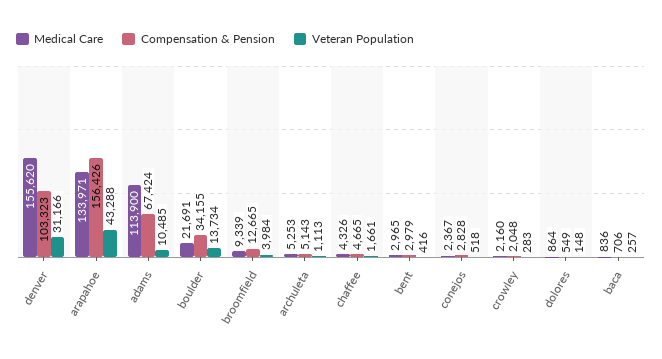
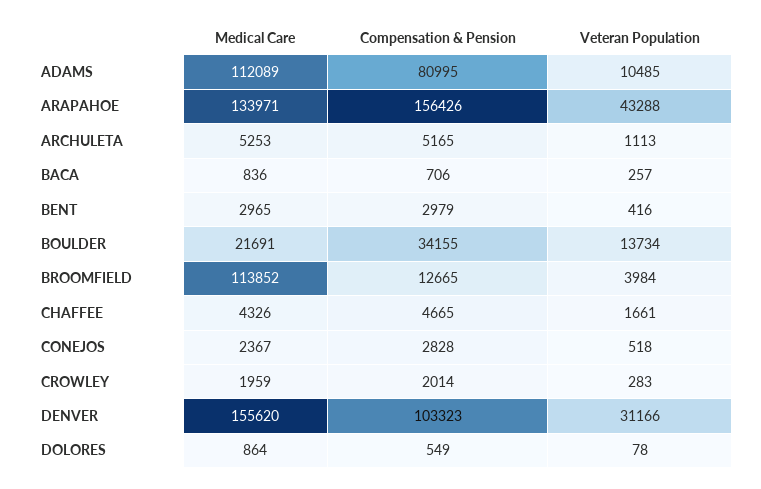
  {
    "Medical Care": {
      "denver": 155620,
      "arapahoe": 133971,
-     "adams": 113900,
+     "adams": 112089,
      "boulder": 21691,
-     "broomfield": 9339,
+     "broomfield": 113852,
      "archuleta": 5253,
      "chaffee": 4326,
      "bent": 2965,
      "conejos": 2367,
-     "crowley": 2160,
+     "crowley": 1959,
      "dolores": 864,
      "baca": 836
    },
    "Compensation & Pension": {
      "denver": 103323,
      "arapahoe": 156426,
-     "adams": 67424,
+     "adams": 80995,
      "boulder": 34155,
      "broomfield": 12665,
-     "archuleta": 5143,
+     "archuleta": 5165,
      "chaffee": 4665,
      "bent": 2979,
      "conejos": 2828,
-     "crowley": 2048,
+     "crowley": 2014,
      "dolores": 549,
      "baca": 706
    },
    "Veteran Population": {
      "denver": 31166,
      "arapahoe": 43288,
      "adams": 10485,
      "boulder": 13734,
      "broomfield": 3984,
      "archuleta": 1113,
      "chaffee": 1661,
      "bent": 416,
      "conejos": 518,
      "crowley": 283,
-     "dolores": 148,
+     "dolores": 78,
      "baca": 257
    }
  }

